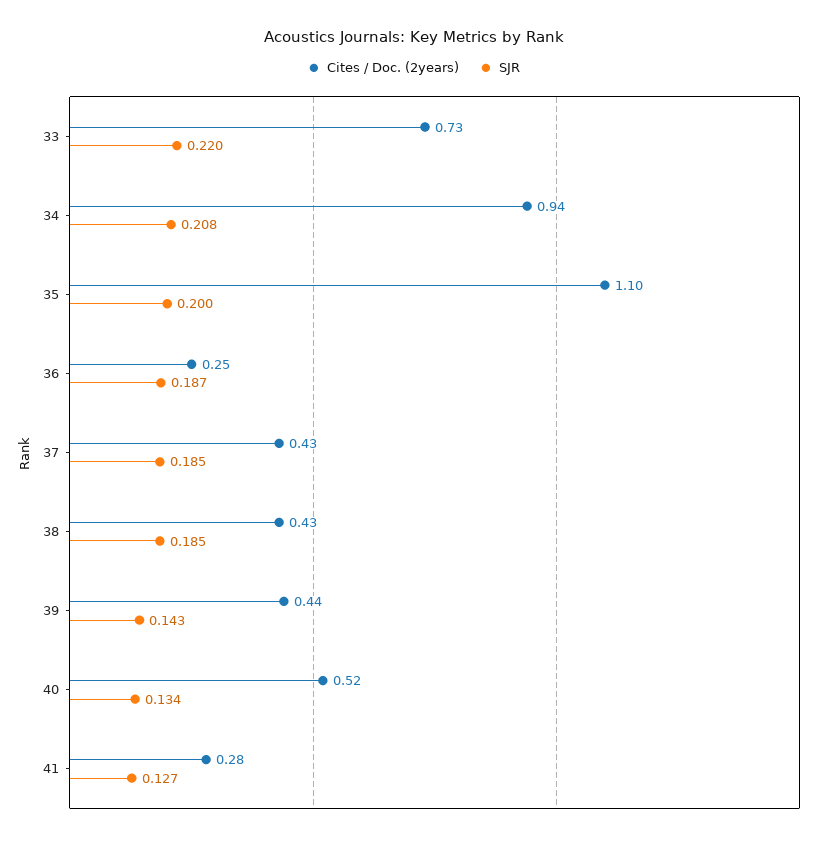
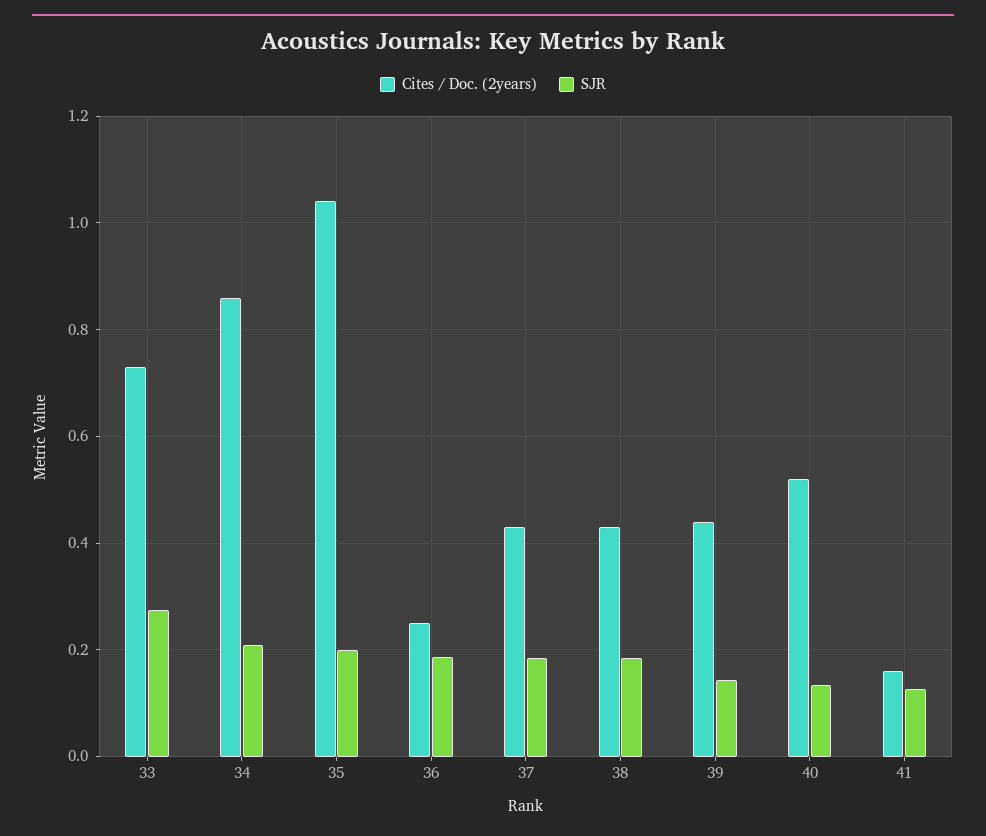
  {
    "Cites / Doc. (2years)": {
      "33": 0.73,
-     "34": 0.94,
+     "34": 0.86,
-     "35": 1.1,
+     "35": 1.04,
      "36": 0.25,
      "37": 0.43,
      "38": 0.43,
      "39": 0.44,
      "40": 0.52,
-     "41": 0.28
+     "41": 0.16
    },
    "SJR": {
-     "33": 0.22,
+     "33": 0.28,
      "34": 0.208,
      "35": 0.2,
      "36": 0.187,
      "37": 0.185,
      "38": 0.185,
      "39": 0.143,
      "40": 0.134,
      "41": 0.127
    }
  }

